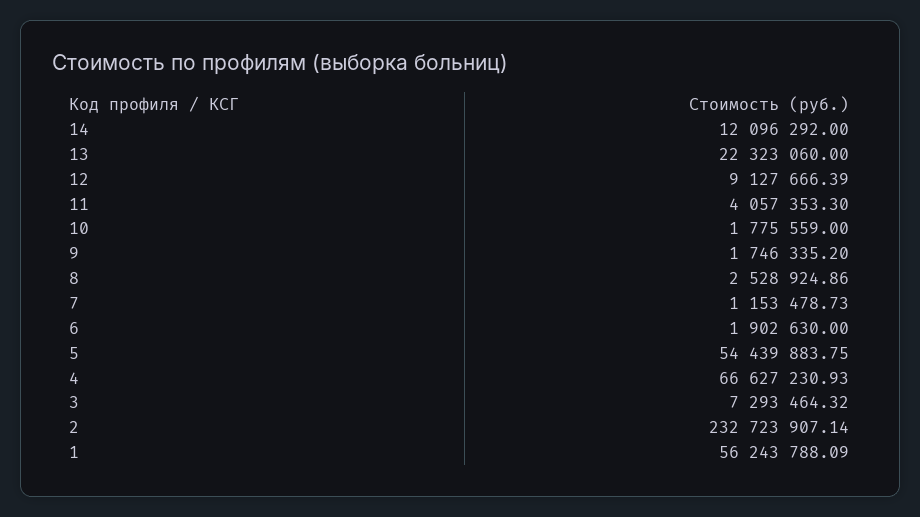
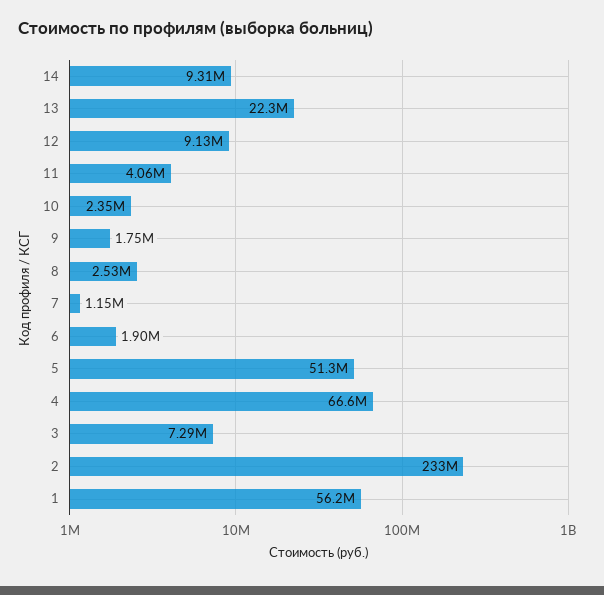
  {
-   "14": 12096292,
+   "14": 9310000,
    "13": 22323060,
    "12": 9127666.39,
    "11": 4057353.3,
-   "10": 1775559,
+   "10": 2350000,
    "9": 1746335.2,
    "8": 2528924.86,
    "7": 1153478.73,
    "6": 1902630,
-   "5": 54439883.75,
+   "5": 51300000,
    "4": 66627230.93,
    "3": 7293464.32,
    "2": 232723907.14,
    "1": 56243788.09
  }

